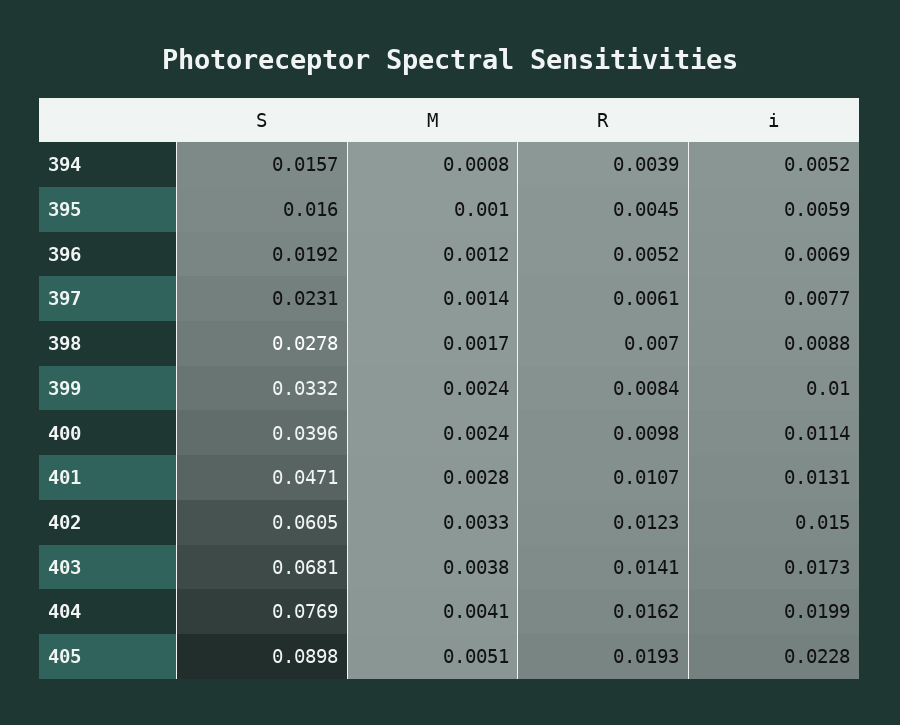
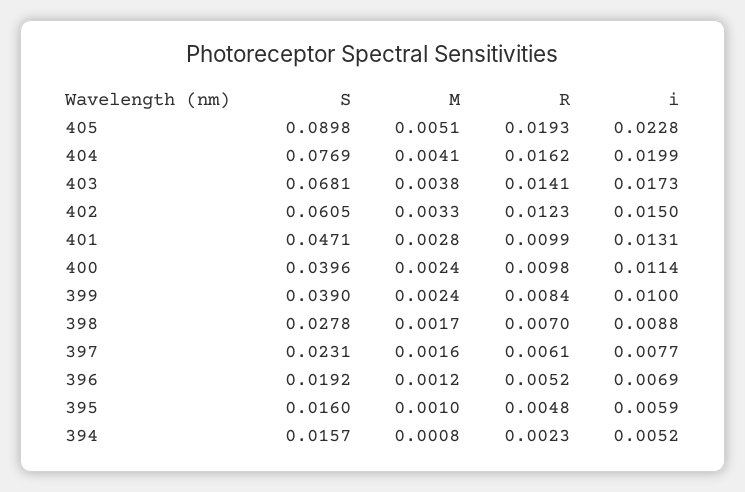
  {
    "S": {
      "394": 0.0157,
      "395": 0.016,
      "396": 0.0192,
      "397": 0.0231,
      "398": 0.0278,
-     "399": 0.0332,
+     "399": 0.039,
      "400": 0.0396,
      "401": 0.0471,
      "402": 0.0605,
      "403": 0.0681,
      "404": 0.0769,
      "405": 0.0898
    },
    "M": {
      "394": 0.0008,
      "395": 0.001,
      "396": 0.0012,
-     "397": 0.0014,
+     "397": 0.0016,
      "398": 0.0017,
      "399": 0.0024,
      "400": 0.0024,
      "401": 0.0028,
      "402": 0.0033,
      "403": 0.0038,
      "404": 0.0041,
      "405": 0.0051
    },
    "R": {
-     "394": 0.0039,
+     "394": 0.0023,
-     "395": 0.0045,
+     "395": 0.0048,
      "396": 0.0052,
      "397": 0.0061,
      "398": 0.007,
      "399": 0.0084,
      "400": 0.0098,
-     "401": 0.0107,
+     "401": 0.0099,
      "402": 0.0123,
      "403": 0.0141,
      "404": 0.0162,
      "405": 0.0193
    },
    "i": {
      "394": 0.0052,
      "395": 0.0059,
      "396": 0.0069,
      "397": 0.0077,
      "398": 0.0088,
      "399": 0.01,
      "400": 0.0114,
      "401": 0.0131,
      "402": 0.015,
      "403": 0.0173,
      "404": 0.0199,
      "405": 0.0228
    }
  }

